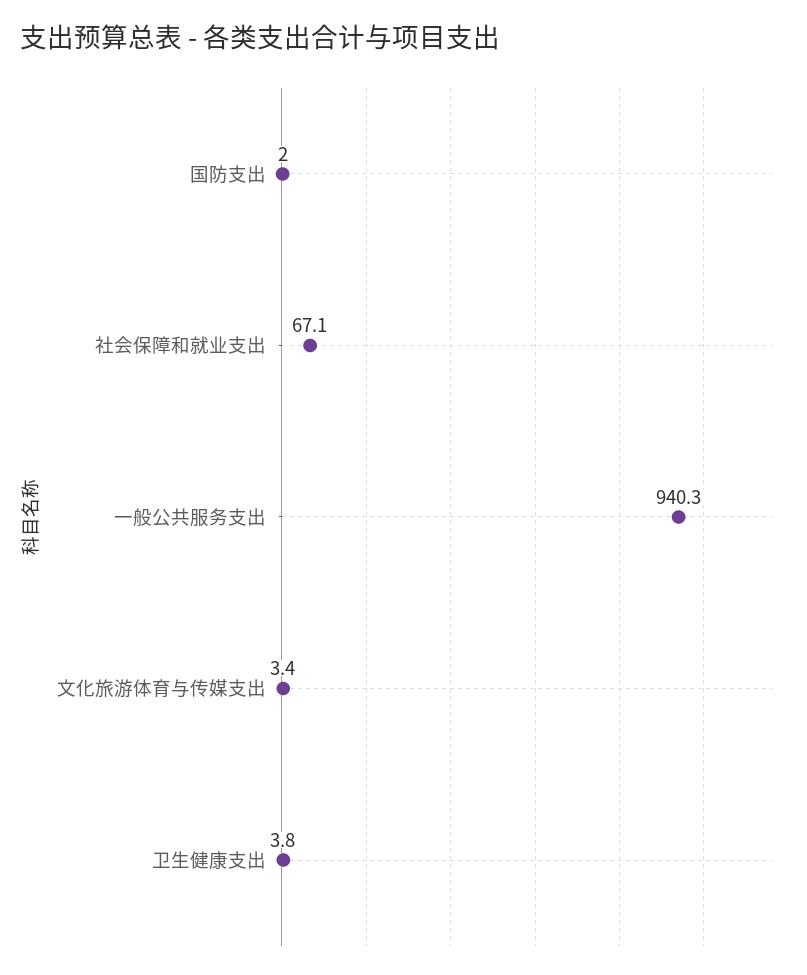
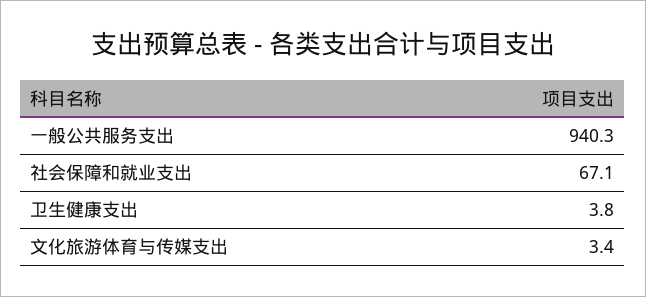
  {
-   "国防支出": 2,
    "社会保障和就业支出": 67.1,
    "一般公共服务支出": 940.3,
    "文化旅游体育与传媒支出": 3.4,
    "卫生健康支出": 3.8
  }

